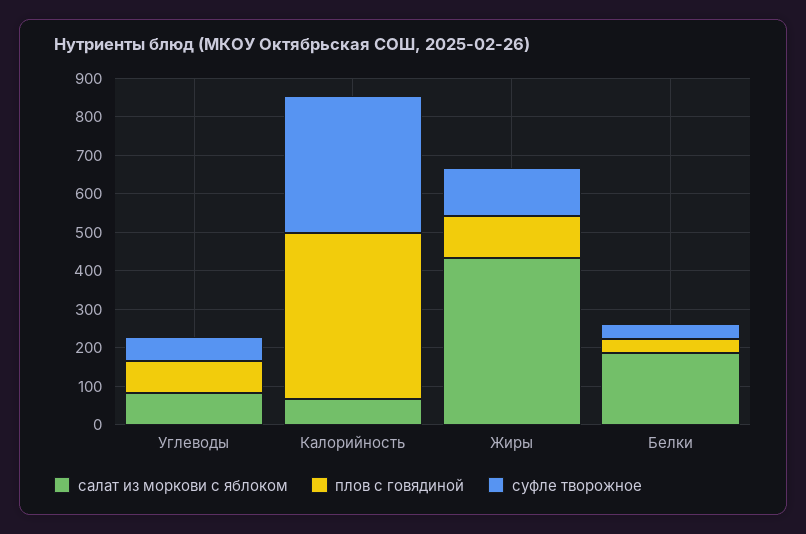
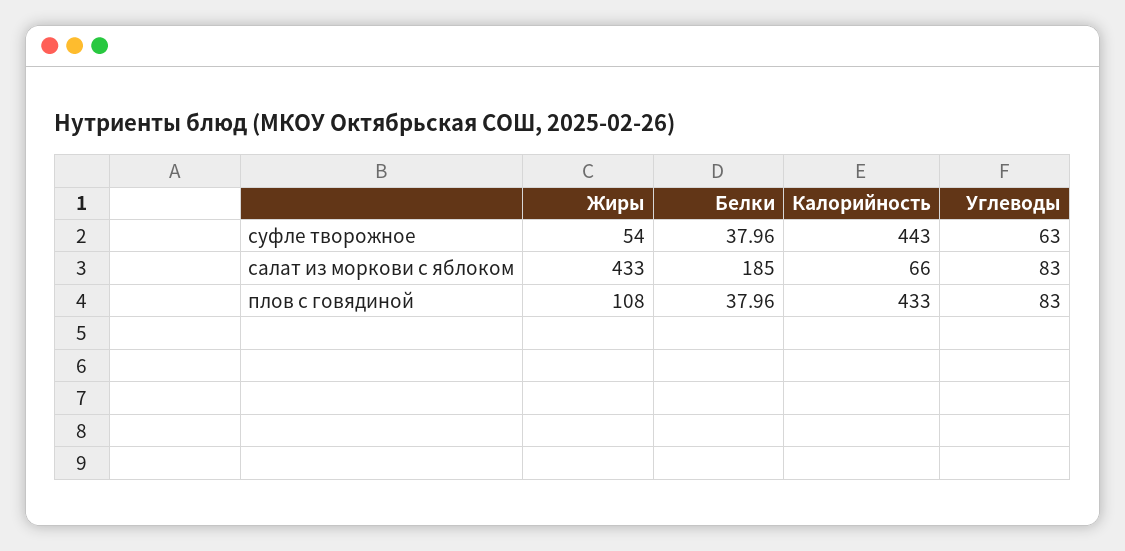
  {
    "салат из моркови с яблоком": {
      "Углеводы": 83,
      "Калорийность": 66,
      "Жиры": 433,
      "Белки": 185
    },
    "плов с говядиной": {
      "Углеводы": 83,
      "Калорийность": 433,
      "Жиры": 108,
      "Белки": 37.96
    },
    "суфле творожное": {
      "Углеводы": 63,
-     "Калорийность": 350,
+     "Калорийность": 443,
-     "Жиры": 125,
+     "Жиры": 54,
      "Белки": 37.96
    }
  }

